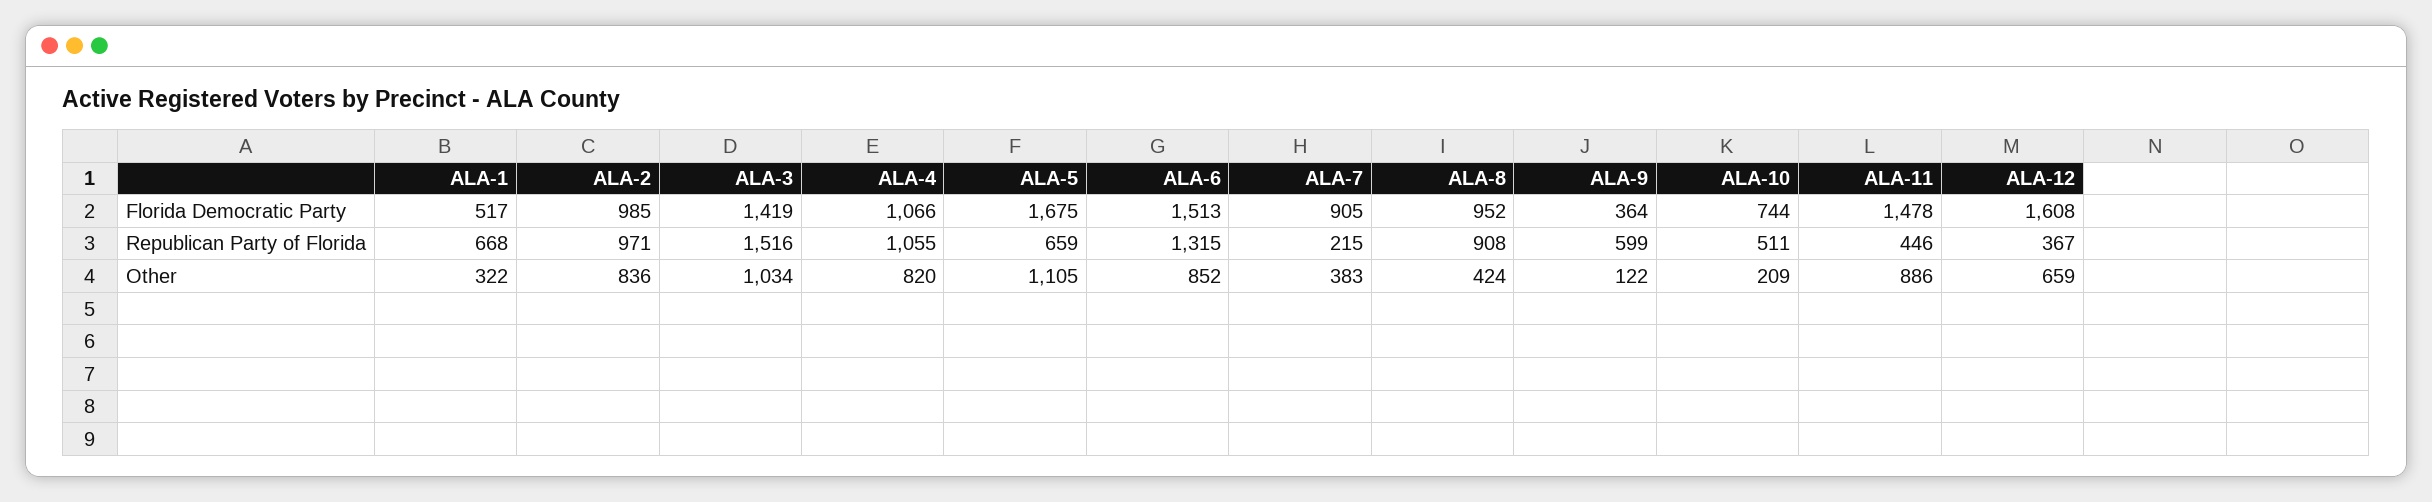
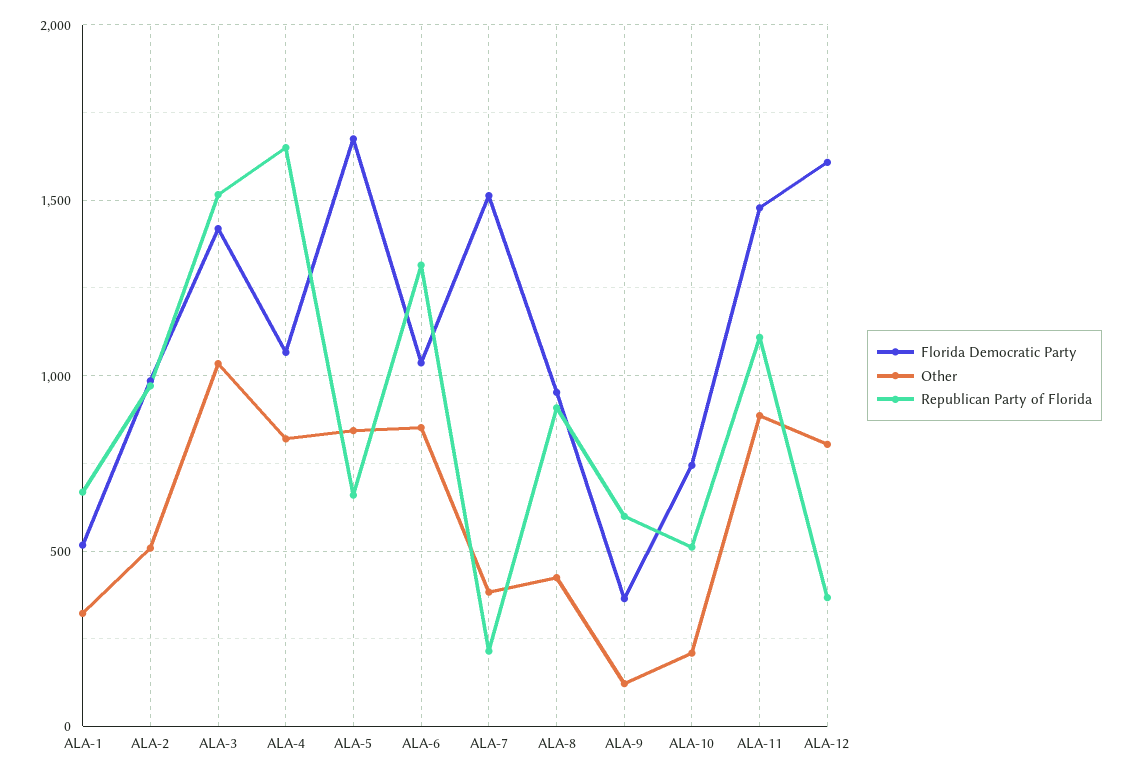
  {
    "Florida Democratic Party": {
      "ALA-1": 517,
      "ALA-2": 985,
      "ALA-3": 1419,
      "ALA-4": 1066,
      "ALA-5": 1675,
-     "ALA-6": 1513,
+     "ALA-6": 1050,
-     "ALA-7": 905,
+     "ALA-7": 1500,
      "ALA-8": 952,
      "ALA-9": 364,
      "ALA-10": 744,
      "ALA-11": 1478,
      "ALA-12": 1608
    },
    "Republican Party of Florida": {
      "ALA-1": 668,
      "ALA-2": 971,
      "ALA-3": 1516,
-     "ALA-4": 1055,
+     "ALA-4": 1650,
      "ALA-5": 659,
      "ALA-6": 1315,
      "ALA-7": 215,
      "ALA-8": 908,
      "ALA-9": 599,
      "ALA-10": 511,
-     "ALA-11": 446,
+     "ALA-11": 1100,
      "ALA-12": 367
    },
    "Other": {
      "ALA-1": 322,
-     "ALA-2": 836,
+     "ALA-2": 500,
      "ALA-3": 1034,
      "ALA-4": 820,
-     "ALA-5": 1105,
+     "ALA-5": 850,
      "ALA-6": 852,
      "ALA-7": 383,
      "ALA-8": 424,
      "ALA-9": 122,
      "ALA-10": 209,
      "ALA-11": 886,
-     "ALA-12": 659
+     "ALA-12": 800
    }
  }

